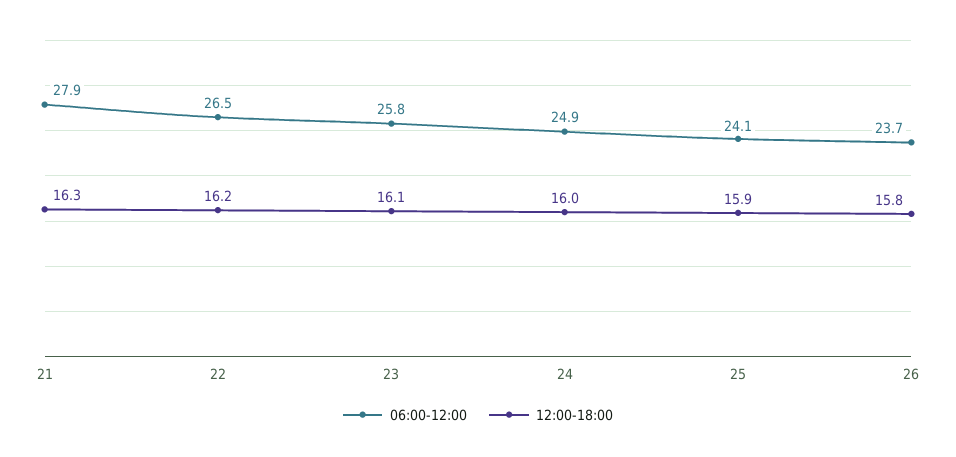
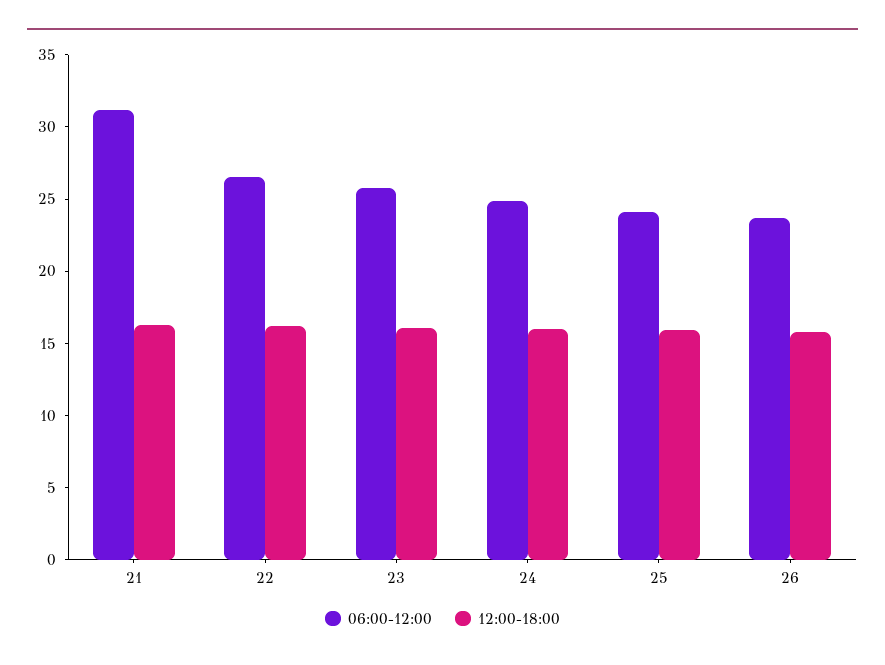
  {
    "06:00-12:00": {
-     "21": 27.9,
+     "21": 31,
      "22": 26.5,
      "23": 25.8,
      "24": 24.9,
      "25": 24.1,
      "26": 23.7
    },
    "12:00-18:00": {
      "21": 16.3,
      "22": 16.2,
      "23": 16.1,
      "24": 16,
      "25": 15.9,
      "26": 15.8
    }
  }

